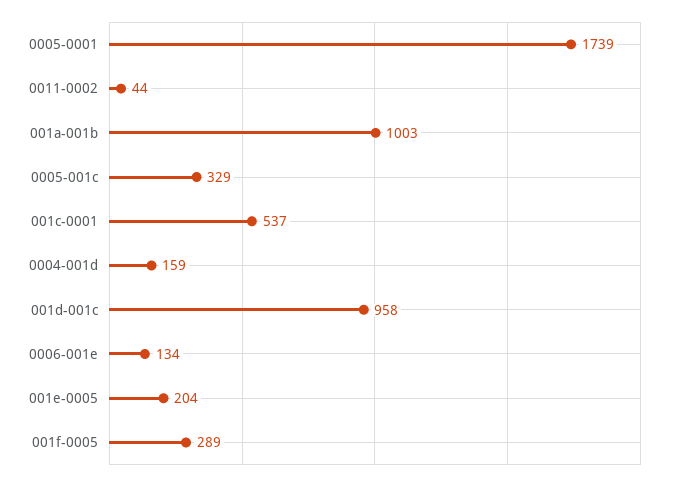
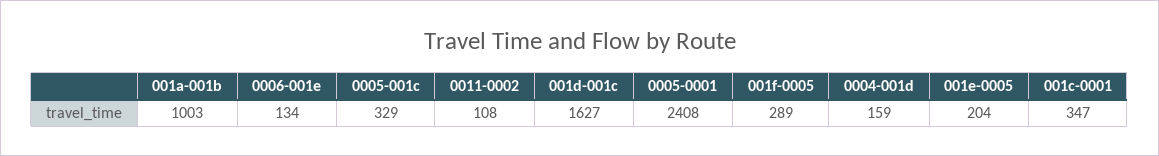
  {
-   "0005-0001": 1739,
+   "0005-0001": 2408,
-   "0011-0002": 44,
+   "0011-0002": 108,
    "001a-001b": 1003,
    "0005-001c": 329,
-   "001c-0001": 537,
+   "001c-0001": 347,
    "0004-001d": 159,
-   "001d-001c": 958,
+   "001d-001c": 1627,
    "0006-001e": 134,
    "001e-0005": 204,
    "001f-0005": 289
  }

